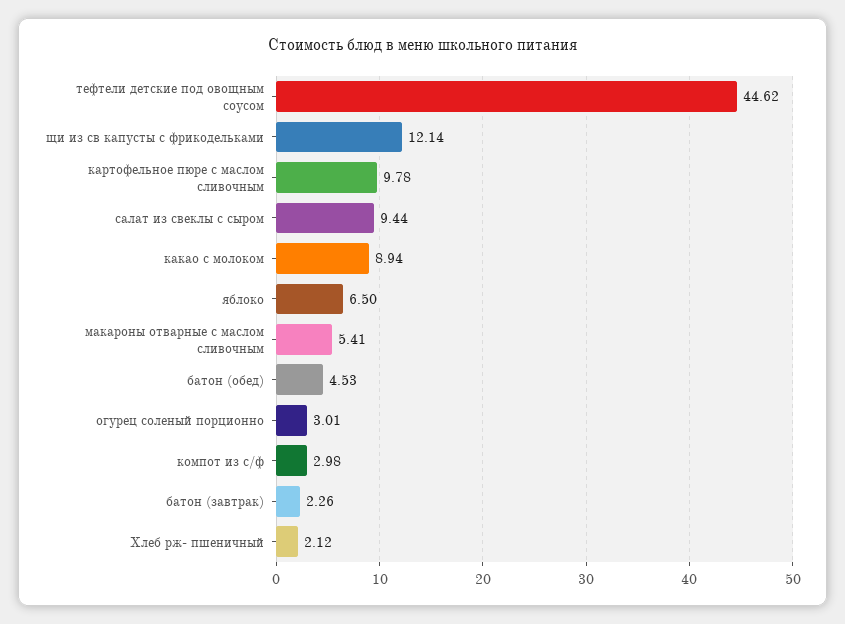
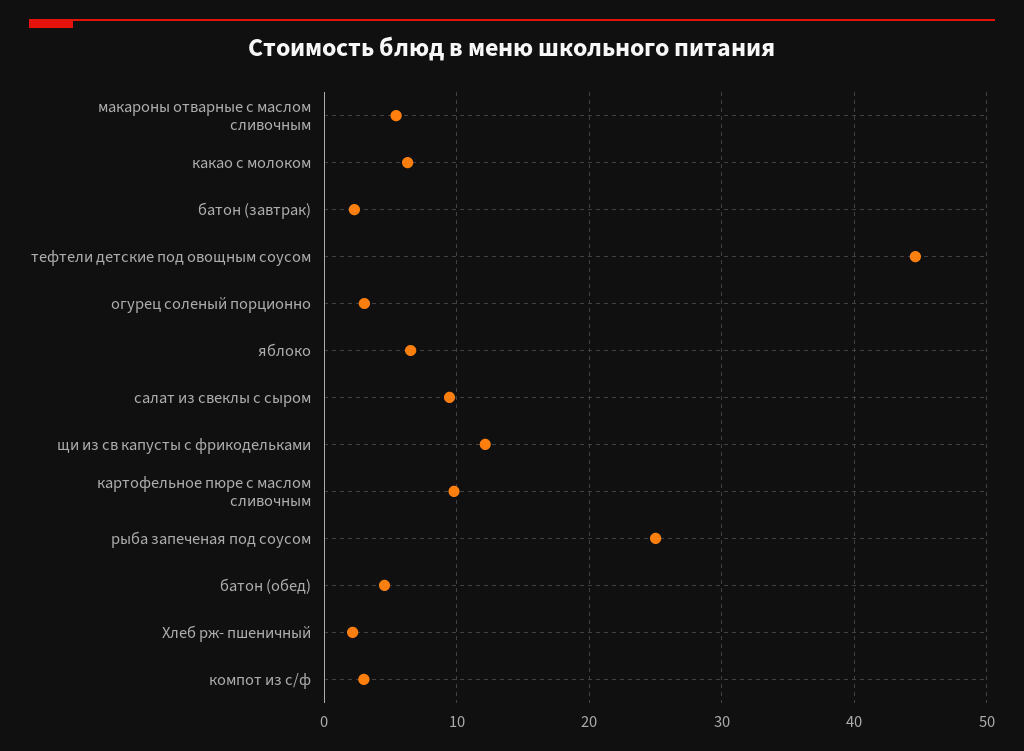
  {
    "тефтели детские под овощным соусом": 44.62,
    "щи из св капусты с фрикодельками": 12.14,
    "картофельное пюре с маслом сливочным": 9.78,
    "салат из свеклы с сыром": 9.44,
-   "какао с молоком": 8.94,
+   "какао с молоком": 6,
    "яблоко": 6.5,
    "макароны отварные с маслом сливочным": 5.41,
    "батон (обед)": 4.53,
    "огурец соленый порционно": 3.01,
    "компот из с/ф": 2.98,
    "батон (завтрак)": 2.26,
-   "Хлеб рж- пшеничный": 2.12
+   "Хлеб рж- пшеничный": 2.12,
+   "рыба запеченая под соусом": 25
  }

